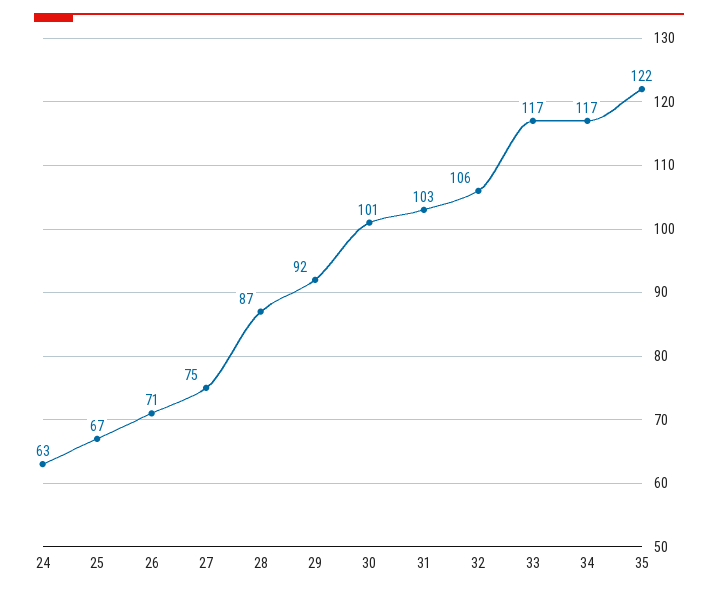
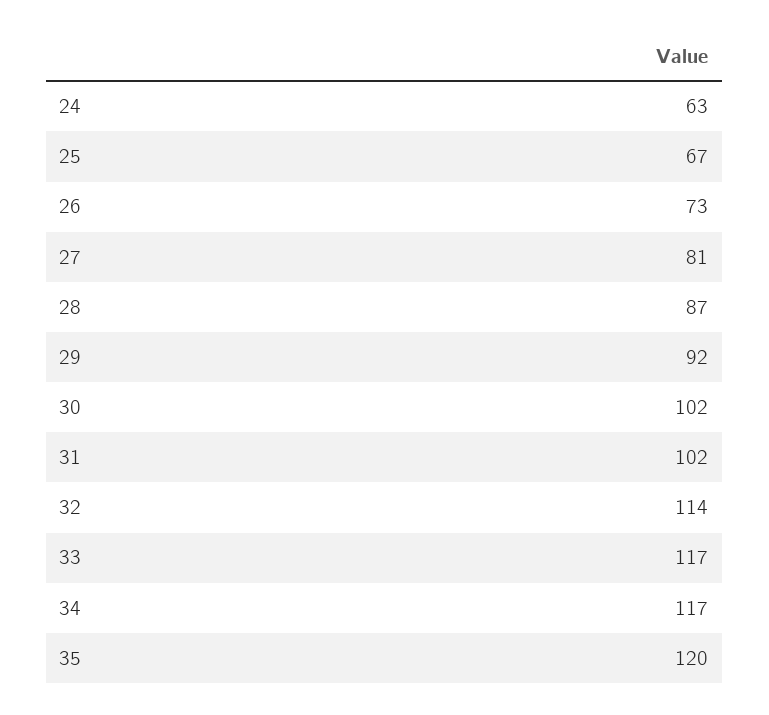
  {
    "24": 63,
    "25": 67,
-   "26": 71,
+   "26": 73,
-   "27": 75,
+   "27": 81,
    "28": 87,
    "29": 92,
-   "30": 101,
+   "30": 102,
-   "31": 103,
+   "31": 102,
-   "32": 106,
+   "32": 114,
    "33": 117,
    "34": 117,
-   "35": 122
+   "35": 120
  }

